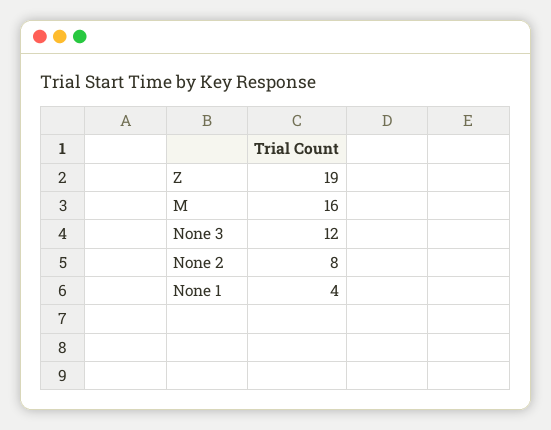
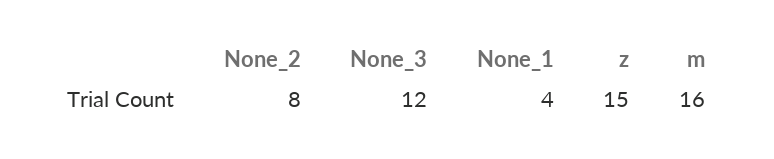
  {
-   "Z": 19,
+   "Z": 15,
    "M": 16,
    "None 3": 12,
    "None 2": 8,
    "None 1": 4
  }

